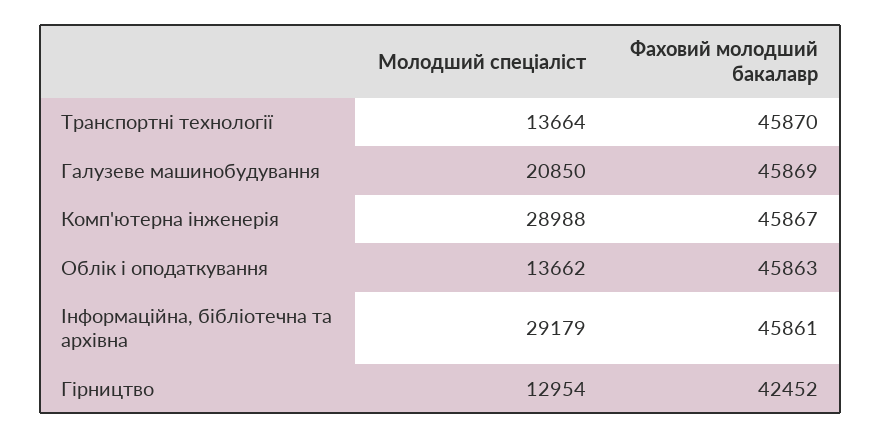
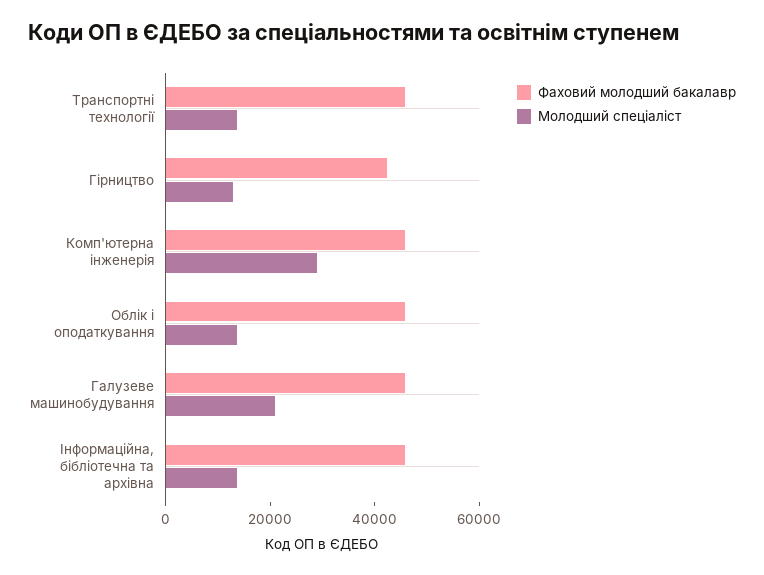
  {
    "Молодший спеціаліст": {
      "Транспортні технології": 13664,
      "Галузеве машинобудування": 20850,
      "Комп'ютерна інженерія": 28988,
      "Облік і оподаткування": 13662,
-     "Інформаційна, бібліотечна та архівна": 29179,
+     "Інформаційна, бібліотечна та архівна": 15000,
      "Гірництво": 12954
    },
    "Фаховий молодший бакалавр": {
      "Транспортні технології": 45870,
      "Галузеве машинобудування": 45869,
      "Комп'ютерна інженерія": 45867,
      "Облік і оподаткування": 45863,
      "Інформаційна, бібліотечна та архівна": 45861,
      "Гірництво": 42452
    }
  }

